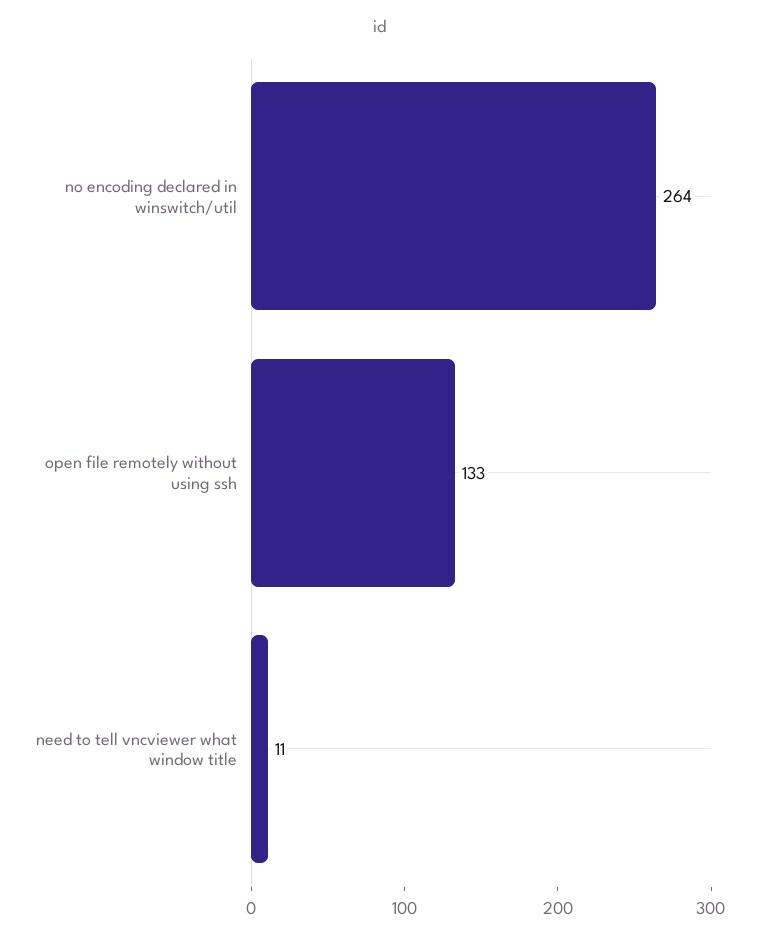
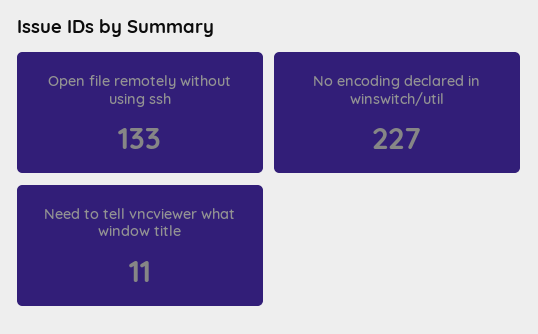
  {
-   "no encoding declared in winswitch/util": 264,
+   "no encoding declared in winswitch/util": 227,
    "open file remotely without using ssh": 133,
    "need to tell vncviewer what window title": 11
  }

